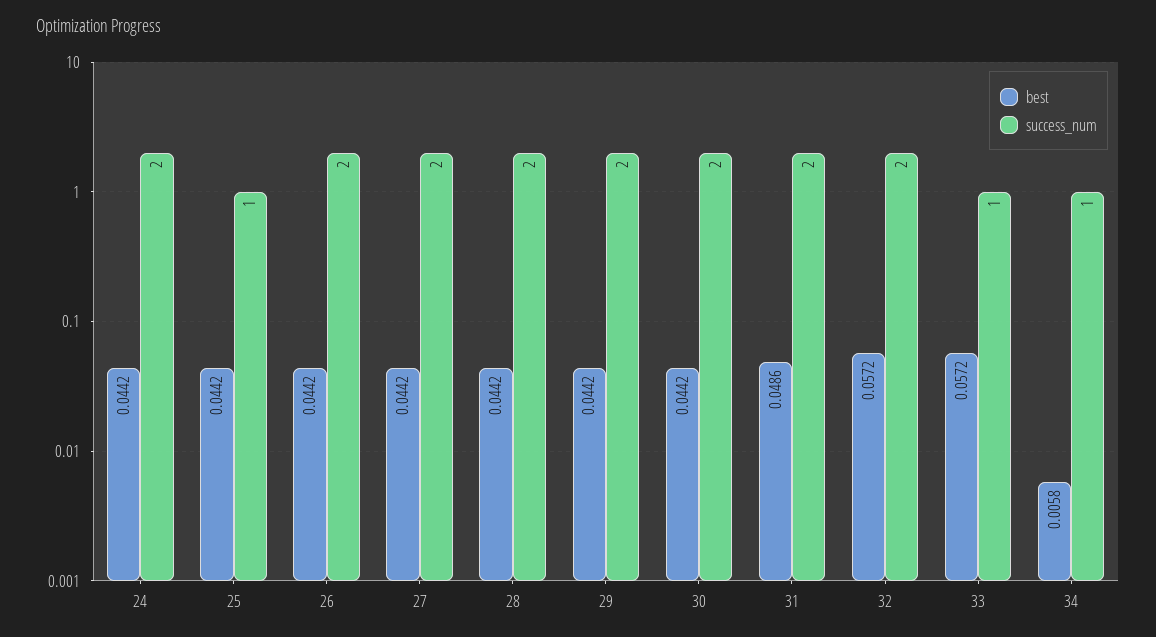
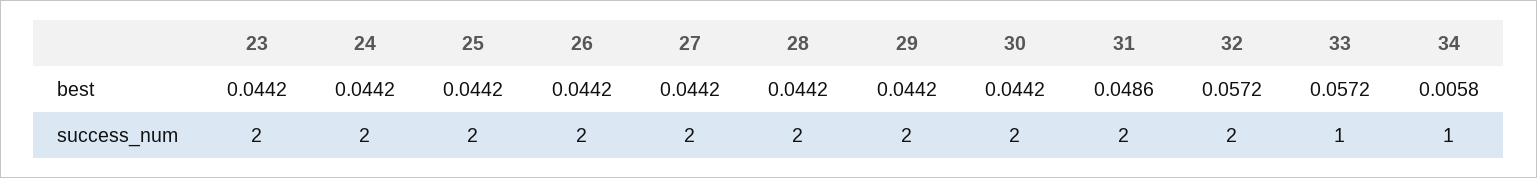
  {
    "best": {
      "24": 0.0442,
      "25": 0.0442,
      "26": 0.0442,
      "27": 0.0442,
      "28": 0.0442,
      "29": 0.0442,
      "30": 0.0442,
      "31": 0.0486,
      "32": 0.0572,
      "33": 0.0572,
-     "34": 0.0058
+     "34": 0.0058,
+     "23": 0.0442
    },
    "success_num": {
      "24": 2,
-     "25": 1,
+     "25": 2,
      "26": 2,
      "27": 2,
      "28": 2,
      "29": 2,
      "30": 2,
      "31": 2,
      "32": 2,
      "33": 1,
-     "34": 1
+     "34": 1,
+     "23": 2
    }
  }

